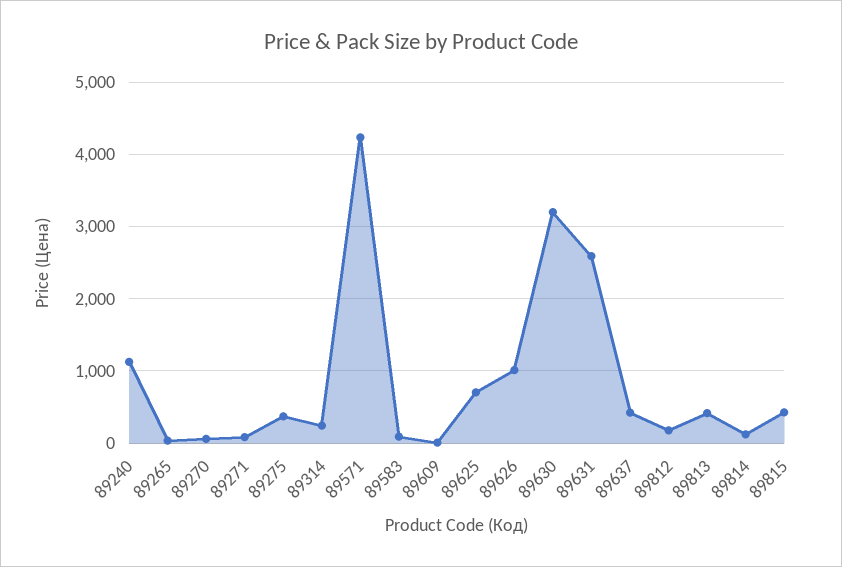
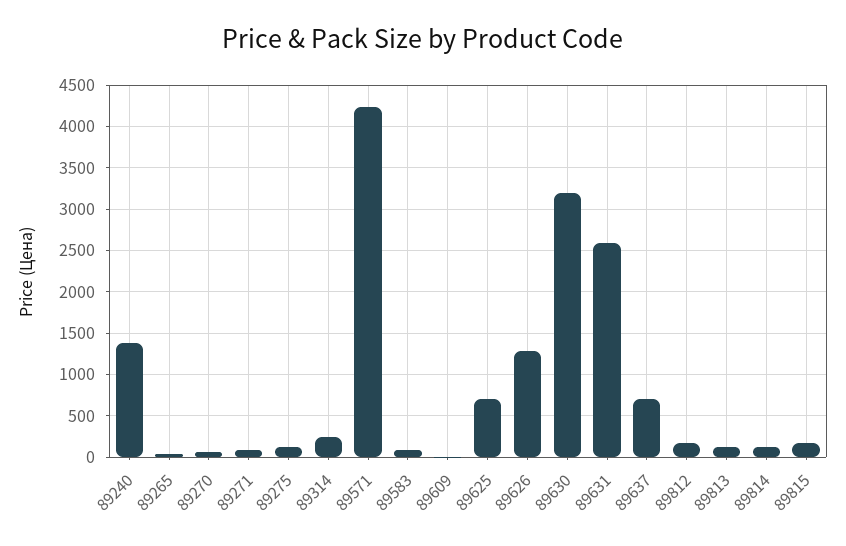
  {
-   "89240": 1100,
+   "89240": 1400,
    "89265": 0,
    "89270": 100,
    "89271": 100,
-   "89275": 400,
+   "89275": 100,
    "89314": 200,
    "89571": 4200,
    "89583": 100,
    "89609": 0,
    "89625": 700,
-   "89626": 1000,
+   "89626": 1300,
    "89630": 3200,
    "89631": 2600,
-   "89637": 400,
+   "89637": 700,
    "89812": 200,
-   "89813": 400,
+   "89813": 100,
    "89814": 100,
-   "89815": 400
+   "89815": 200
  }

